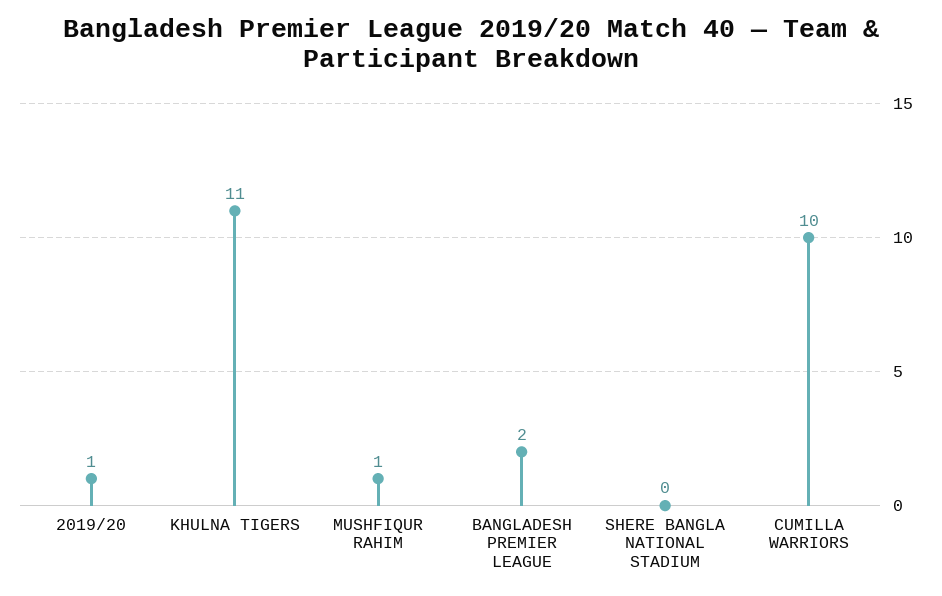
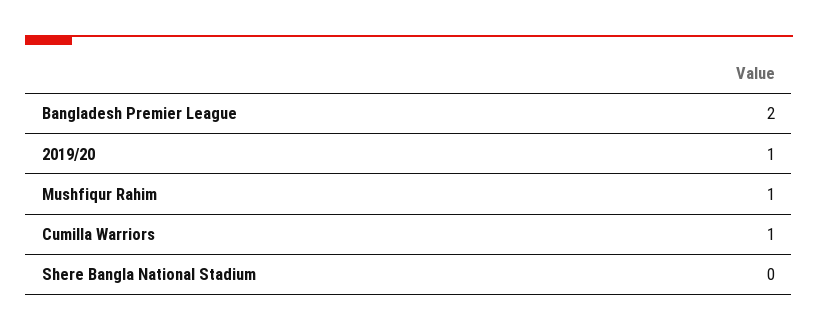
  {
    "2019/20": 1,
-   "KHULNA TIGERS": 11,
    "MUSHFIQUR RAHIM": 1,
    "BANGLADESH PREMIER LEAGUE": 2,
    "SHERE BANGLA NATIONAL STADIUM": 0,
-   "CUMILLA WARRIORS": 10
+   "CUMILLA WARRIORS": 1
  }

